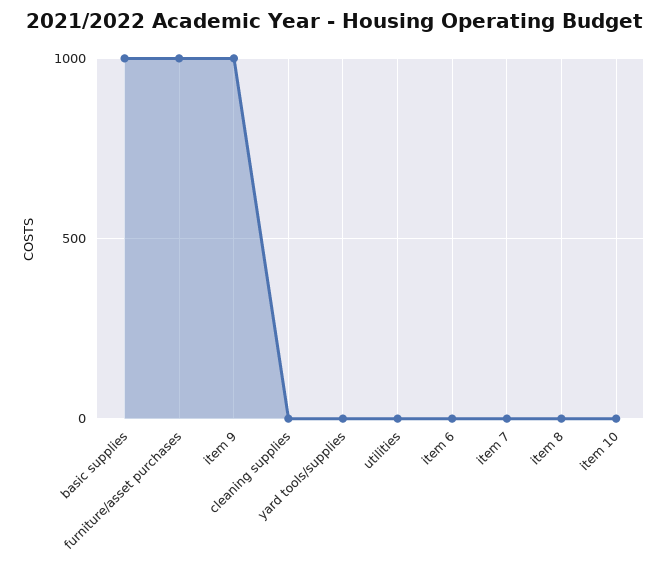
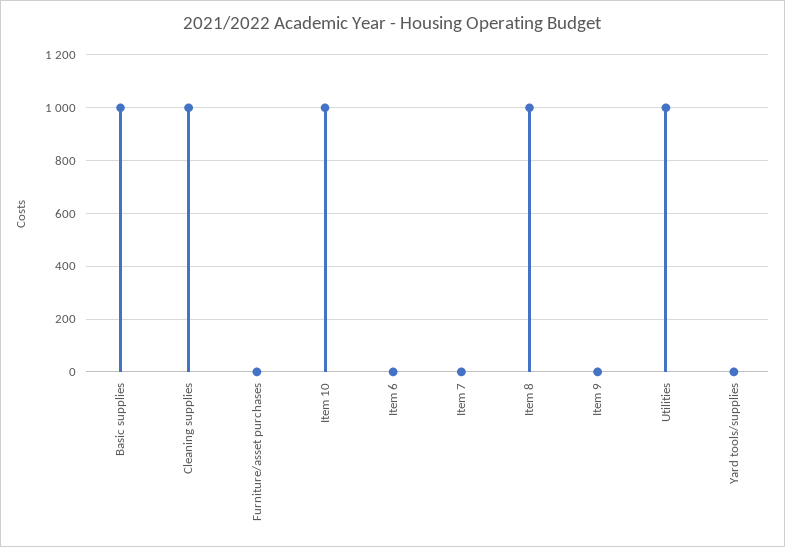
  {
    "basic supplies": 1000,
-   "furniture/asset purchases": 1000,
+   "furniture/asset purchases": 0,
-   "item 9": 1000,
+   "item 9": 0,
-   "cleaning supplies": 0,
+   "cleaning supplies": 1000,
    "yard tools/supplies": 0,
-   "utilities": 0,
+   "utilities": 1000,
    "item 6": 0,
    "item 7": 0,
-   "item 8": 0,
+   "item 8": 1000,
-   "item 10": 0
+   "item 10": 1000
  }

